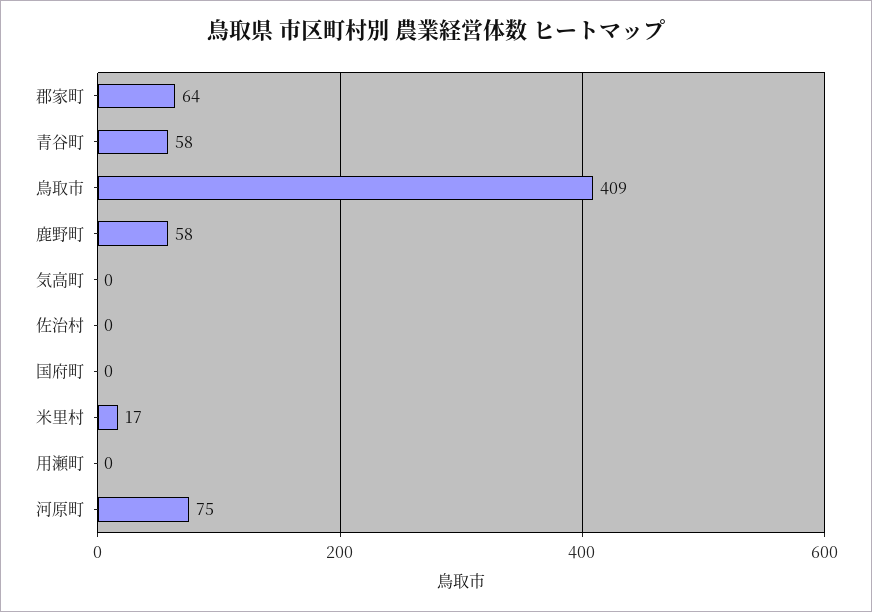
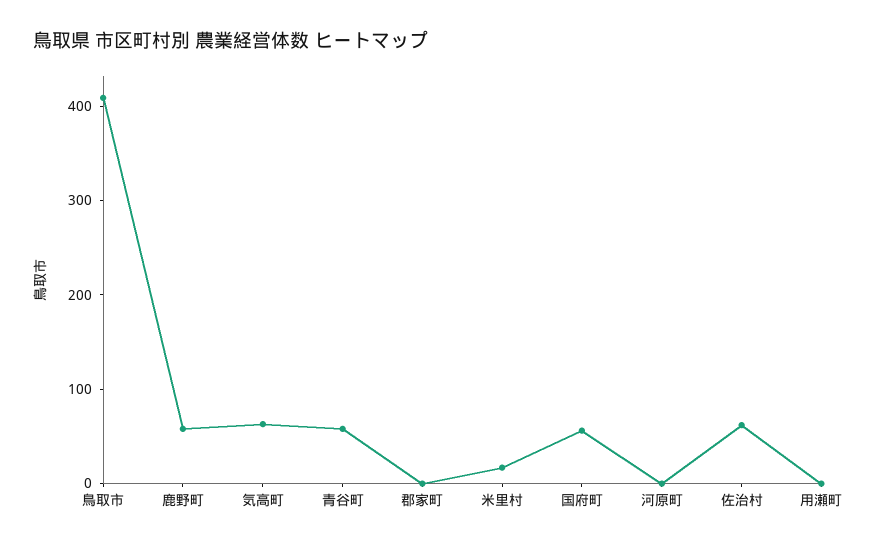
  {
-   "郡家町": 64,
+   "郡家町": 0,
    "青谷町": 58,
    "鳥取市": 409,
    "鹿野町": 58,
-   "気高町": 0,
+   "気高町": 60,
-   "佐治村": 0,
+   "佐治村": 60,
-   "国府町": 0,
+   "国府町": 60,
    "米里村": 17,
    "用瀬町": 0,
-   "河原町": 75
+   "河原町": 0
  }

